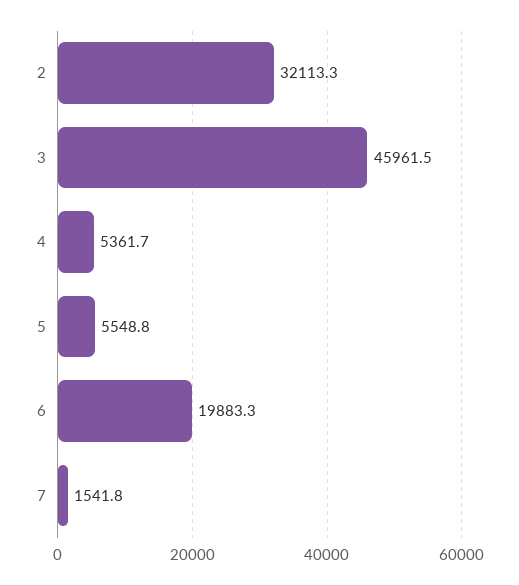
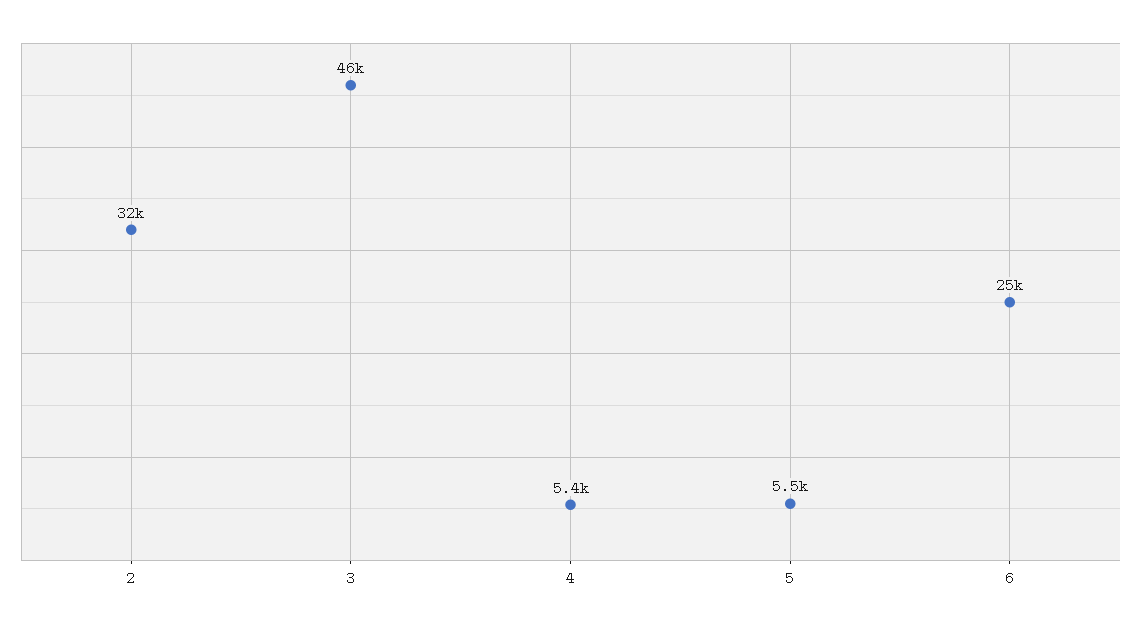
  {
    "2": 32113.3,
    "3": 45961.5,
    "4": 5361.7,
    "5": 5548.8,
-   "6": 19883.3,
+   "6": 25000
-   "7": 1541.8
  }

